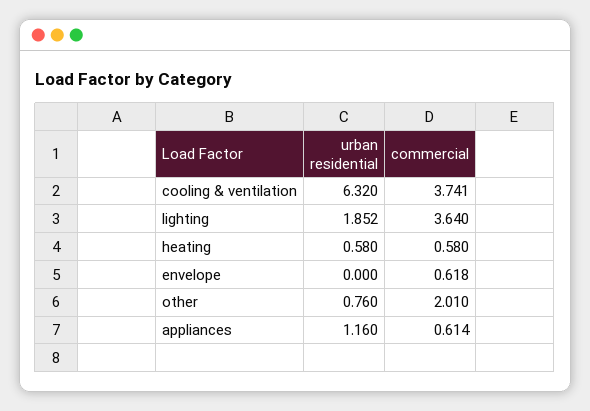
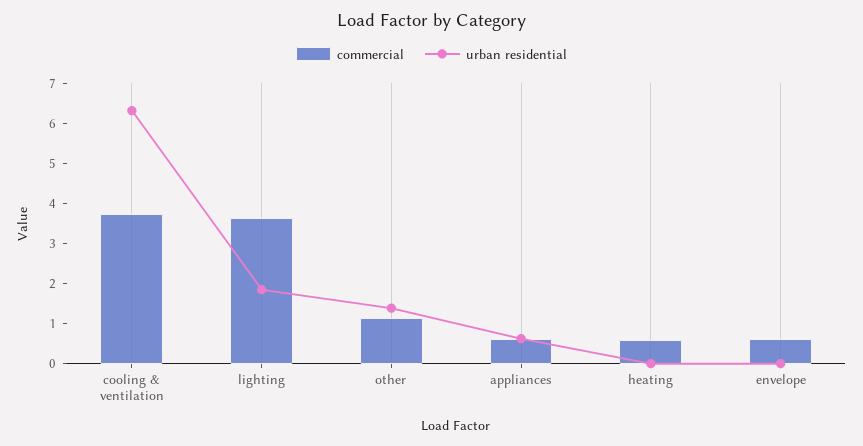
  {
    "urban residential": {
      "cooling & ventilation": 6.32,
      "lighting": 1.852,
-     "heating": 0.58,
+     "heating": 0,
      "envelope": 0,
-     "other": 0.76,
+     "other": 1.4,
-     "appliances": 1.16
+     "appliances": 0.6
    },
    "commercial": {
      "cooling & ventilation": 3.741,
      "lighting": 3.64,
      "heating": 0.58,
      "envelope": 0.618,
-     "other": 2.01,
+     "other": 1.2,
      "appliances": 0.614
    }
  }

